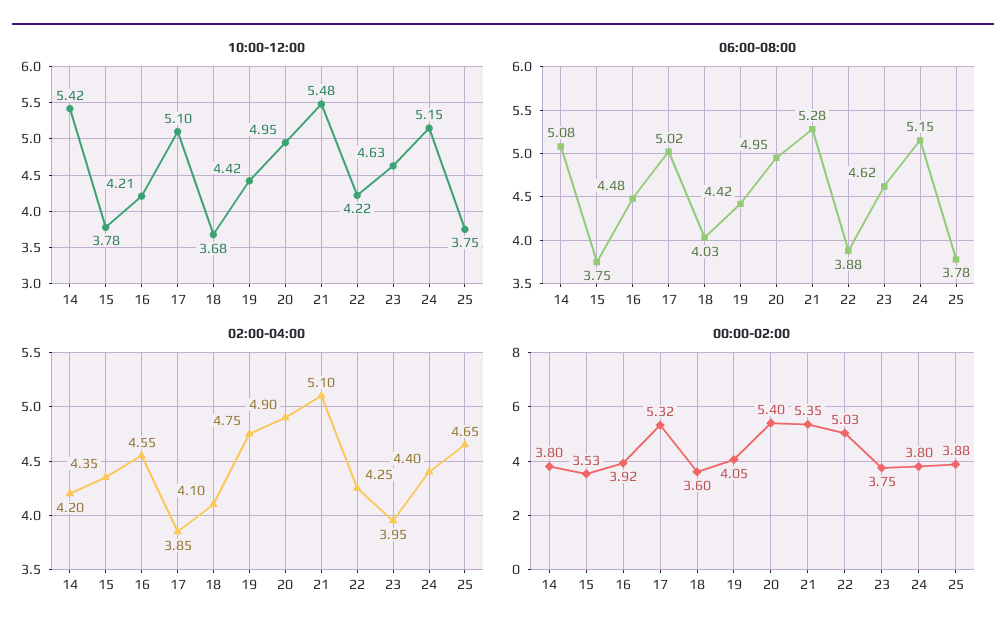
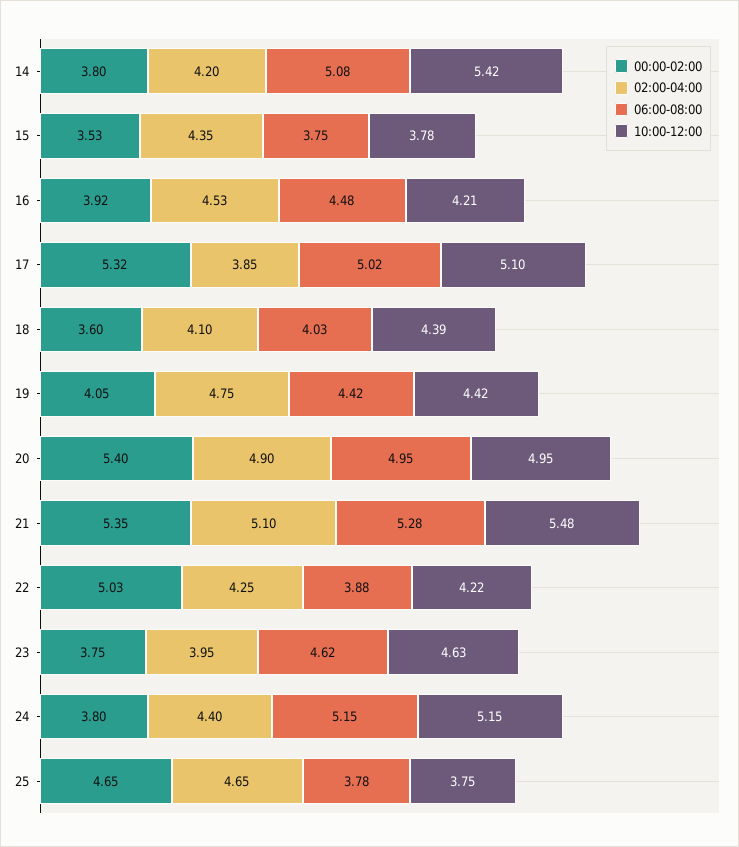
  {
    "10:00-12:00": {
      "14": 5.42,
      "15": 3.78,
      "16": 4.21,
      "17": 5.1,
-     "18": 3.68,
+     "18": 4.39,
      "19": 4.42,
      "20": 4.95,
      "21": 5.48,
      "22": 4.22,
      "23": 4.63,
      "24": 5.15,
      "25": 3.75
    },
    "06:00-08:00": {
      "14": 5.08,
      "15": 3.75,
      "16": 4.48,
      "17": 5.02,
      "18": 4.03,
      "19": 4.42,
      "20": 4.95,
      "21": 5.28,
      "22": 3.88,
      "23": 4.62,
      "24": 5.15,
      "25": 3.78
    },
    "02:00-04:00": {
      "14": 4.2,
      "15": 4.35,
-     "16": 4.55,
+     "16": 4.53,
      "17": 3.85,
      "18": 4.1,
      "19": 4.75,
      "20": 4.9,
      "21": 5.1,
      "22": 4.25,
      "23": 3.95,
      "24": 4.4,
      "25": 4.65
    },
    "00:00-02:00": {
      "14": 3.8,
      "15": 3.53,
      "16": 3.92,
      "17": 5.32,
      "18": 3.6,
      "19": 4.05,
      "20": 5.4,
      "21": 5.35,
      "22": 5.03,
      "23": 3.75,
      "24": 3.8,
-     "25": 3.88
+     "25": 4.65
    }
  }

